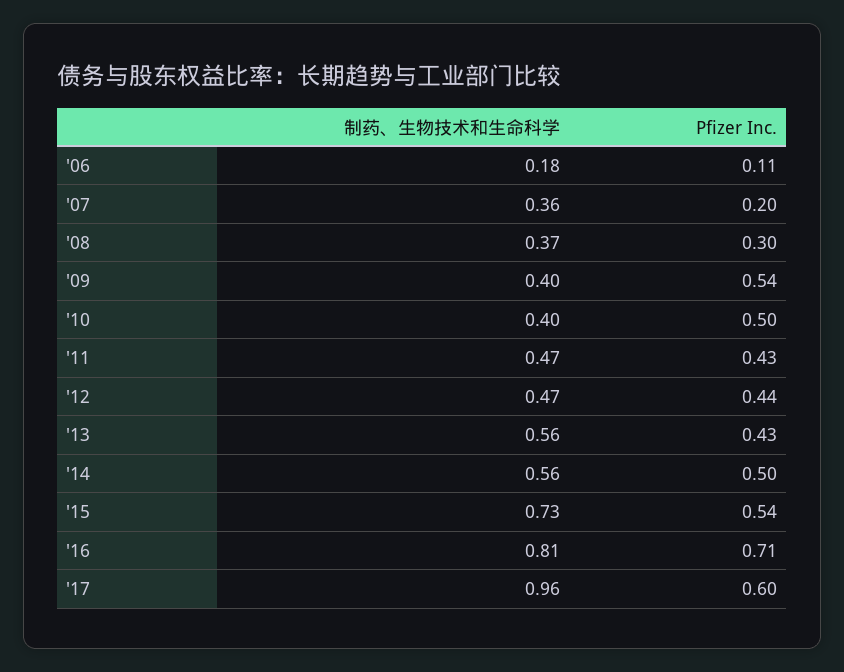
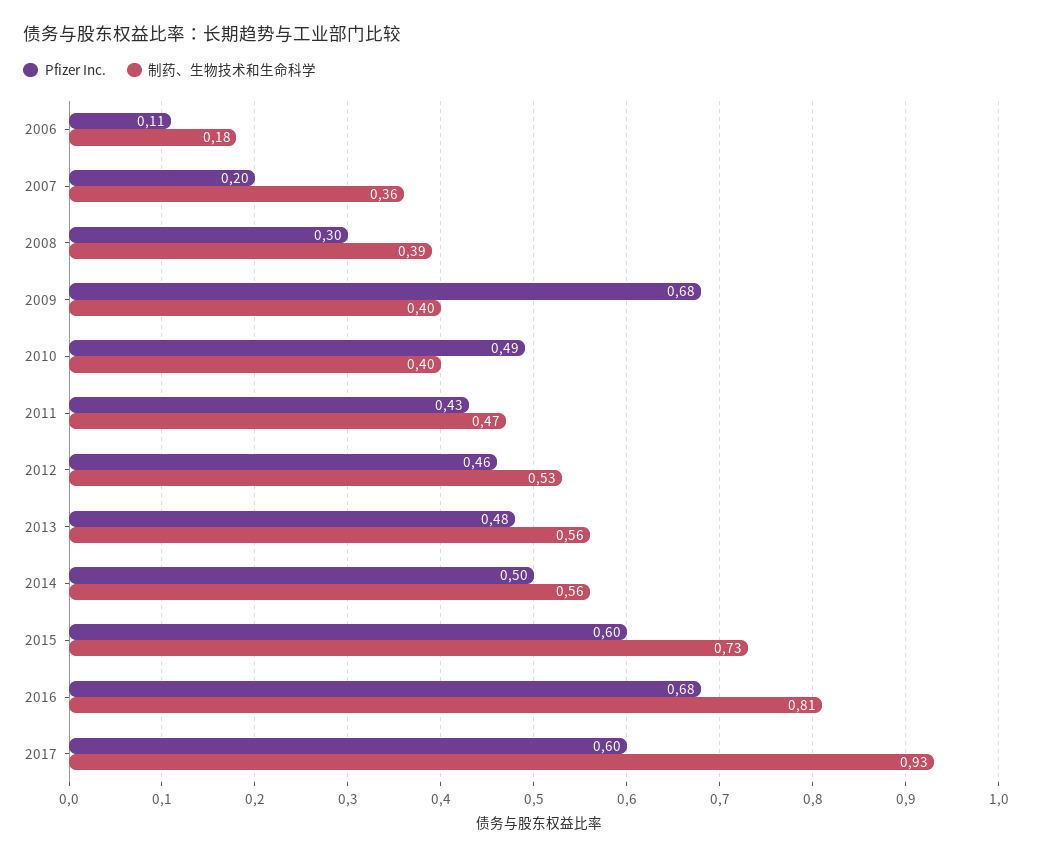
  {
    "制药、生物技术和生命科学": {
      "'06": 0.18,
      "'07": 0.36,
-     "'08": 0.37,
+     "'08": 0.39,
      "'09": 0.4,
      "'10": 0.4,
      "'11": 0.47,
-     "'12": 0.47,
+     "'12": 0.53,
      "'13": 0.56,
      "'14": 0.56,
      "'15": 0.73,
      "'16": 0.81,
-     "'17": 0.96
+     "'17": 0.93
    },
    "Pfizer Inc.": {
      "'06": 0.11,
      "'07": 0.2,
      "'08": 0.3,
-     "'09": 0.54,
+     "'09": 0.68,
-     "'10": 0.5,
+     "'10": 0.49,
      "'11": 0.43,
-     "'12": 0.44,
+     "'12": 0.46,
-     "'13": 0.43,
+     "'13": 0.48,
      "'14": 0.5,
-     "'15": 0.54,
+     "'15": 0.6,
-     "'16": 0.71,
+     "'16": 0.68,
      "'17": 0.6
    }
  }

